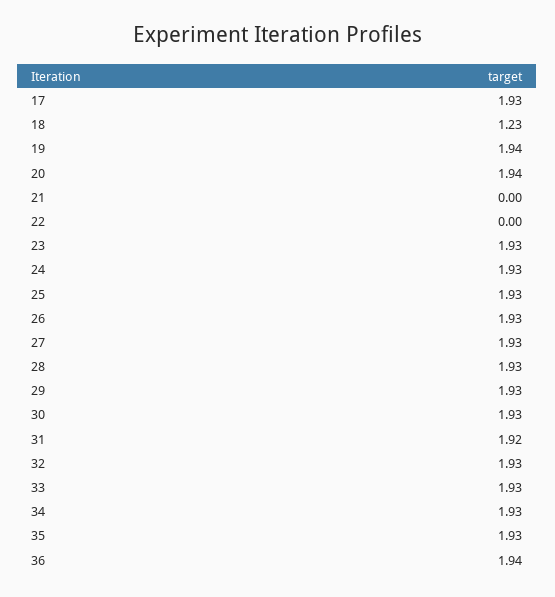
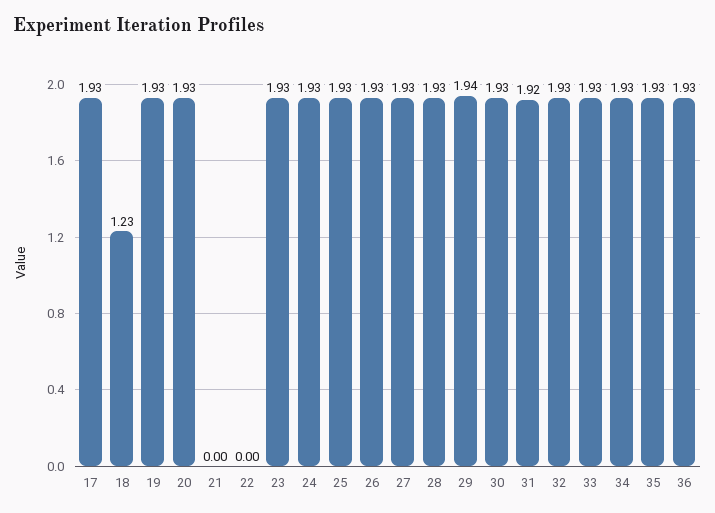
  {
    "17": 1.93,
    "18": 1.23,
-   "19": 1.94,
+   "19": 1.93,
-   "20": 1.94,
+   "20": 1.93,
    "21": 0,
    "22": 0,
    "23": 1.93,
    "24": 1.93,
    "25": 1.93,
    "26": 1.93,
    "27": 1.93,
    "28": 1.93,
-   "29": 1.93,
+   "29": 1.94,
    "30": 1.93,
    "31": 1.92,
    "32": 1.93,
    "33": 1.93,
    "34": 1.93,
    "35": 1.93,
-   "36": 1.94
+   "36": 1.93
  }

